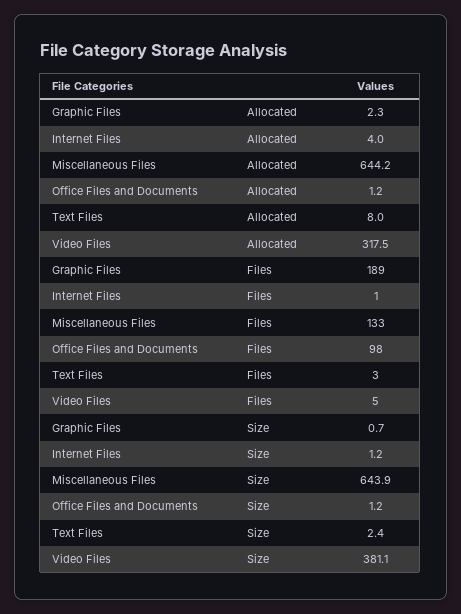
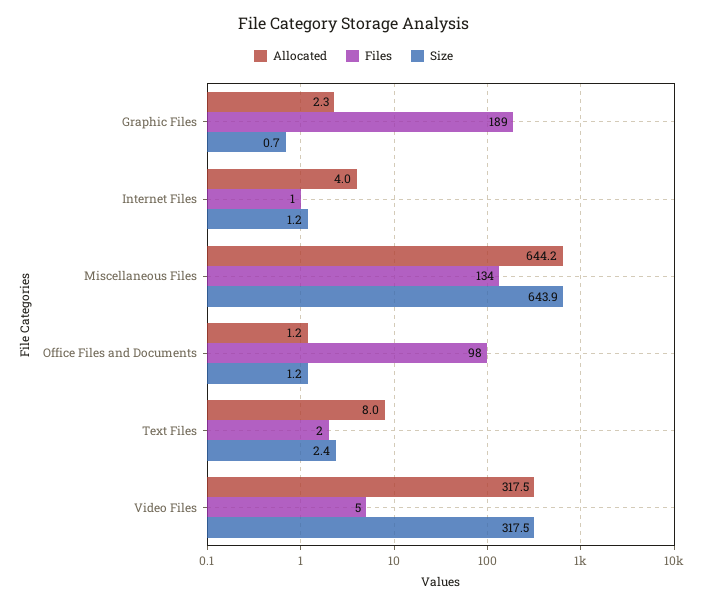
  {
    "Allocated": {
      "Graphic Files": 2.3,
      "Internet Files": 4,
      "Miscellaneous Files": 644.2,
      "Office Files and Documents": 1.2,
      "Text Files": 8,
      "Video Files": 317.5
    },
    "Files": {
      "Graphic Files": 189,
      "Internet Files": 1,
-     "Miscellaneous Files": 133,
+     "Miscellaneous Files": 134,
      "Office Files and Documents": 98,
-     "Text Files": 3,
+     "Text Files": 2,
      "Video Files": 5
    },
    "Size": {
      "Graphic Files": 0.7,
      "Internet Files": 1.2,
      "Miscellaneous Files": 643.9,
      "Office Files and Documents": 1.2,
      "Text Files": 2.4,
-     "Video Files": 381.1
+     "Video Files": 317.5
    }
  }

